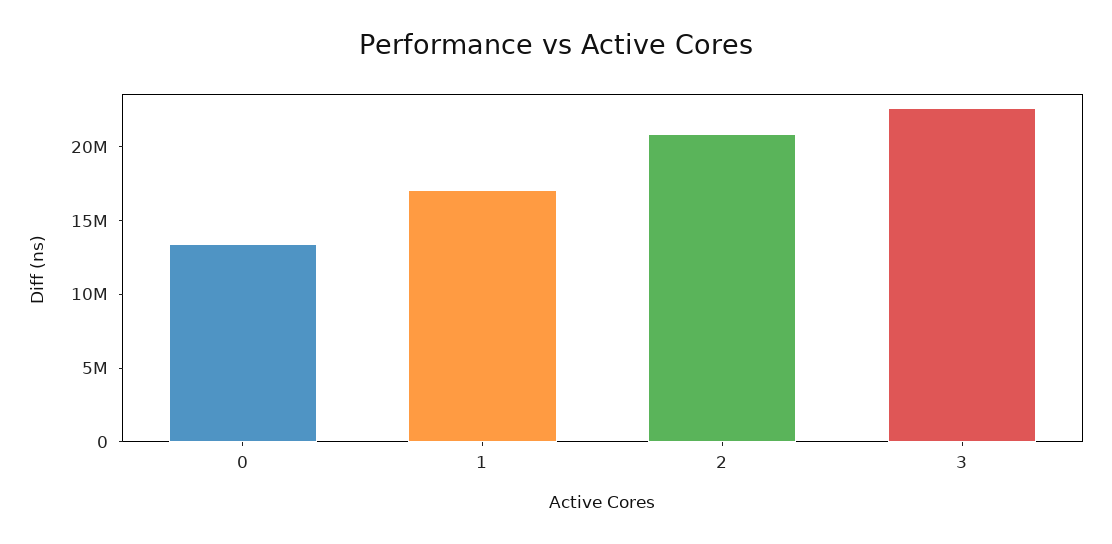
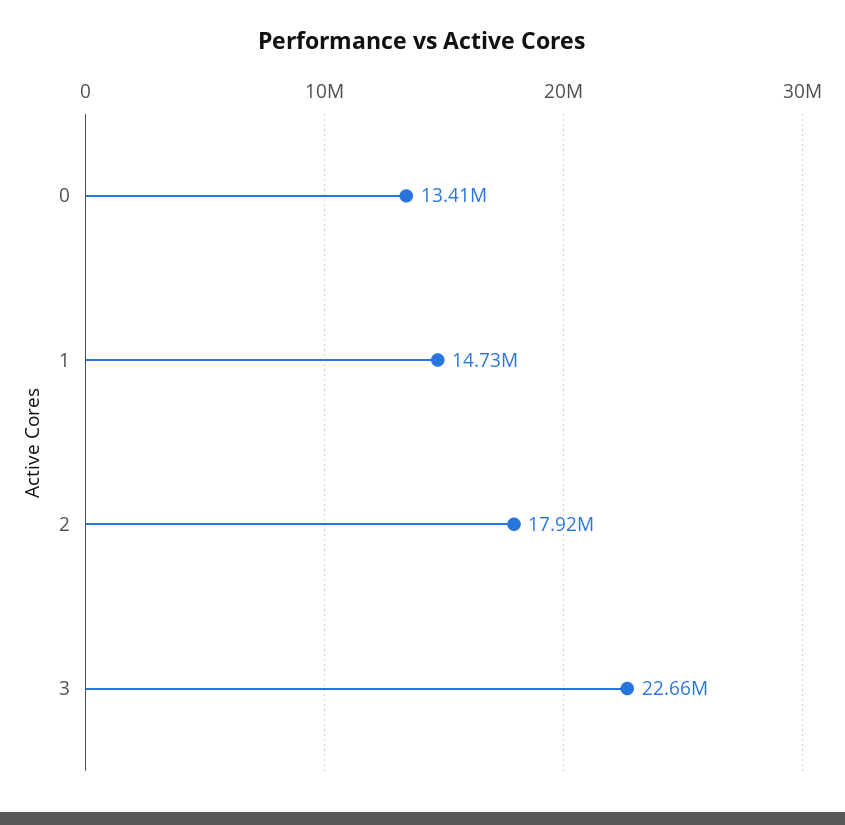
  {
    "0": 13410000,
-   "1": 17000000,
+   "1": 14730000,
-   "2": 21000000,
+   "2": 17920000,
    "3": 22660000
  }

